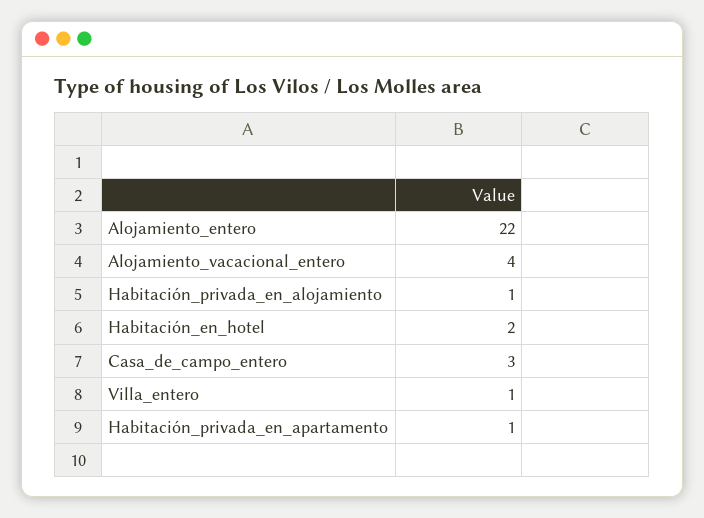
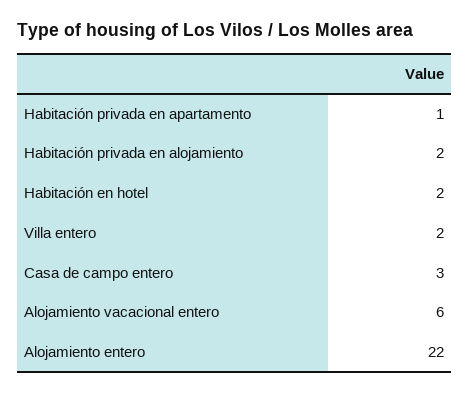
  {
    "Alojamiento_entero": 22,
-   "Alojamiento_vacacional_entero": 4,
+   "Alojamiento_vacacional_entero": 6,
-   "Habitación_privada_en_alojamiento": 1,
+   "Habitación_privada_en_alojamiento": 2,
    "Habitación_en_hotel": 2,
    "Casa_de_campo_entero": 3,
-   "Villa_entero": 1,
+   "Villa_entero": 2,
    "Habitación_privada_en_apartamento": 1
  }

